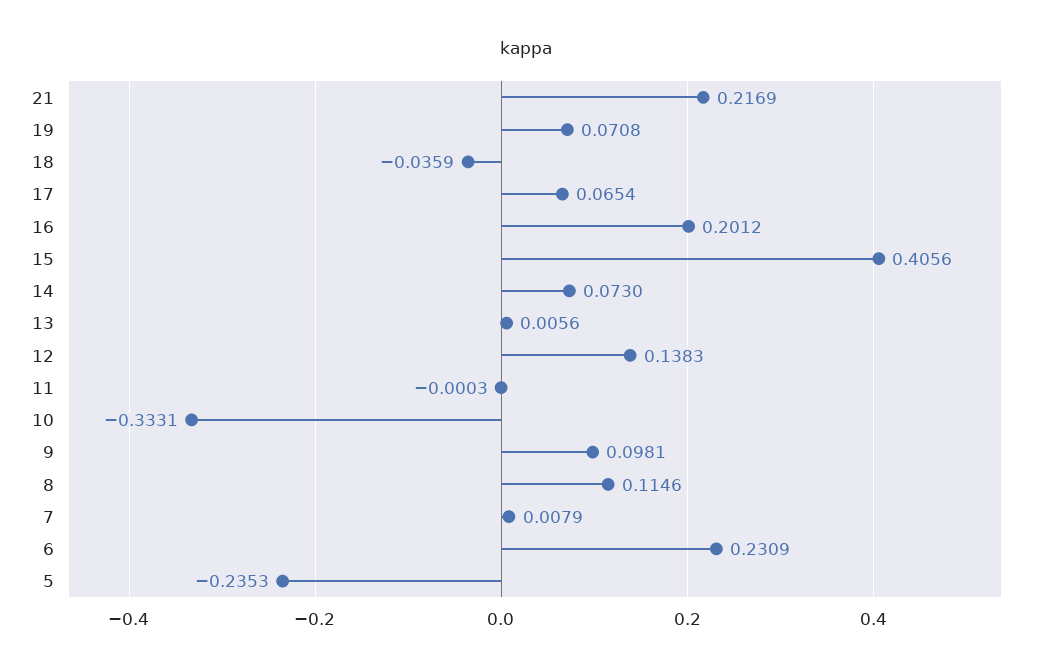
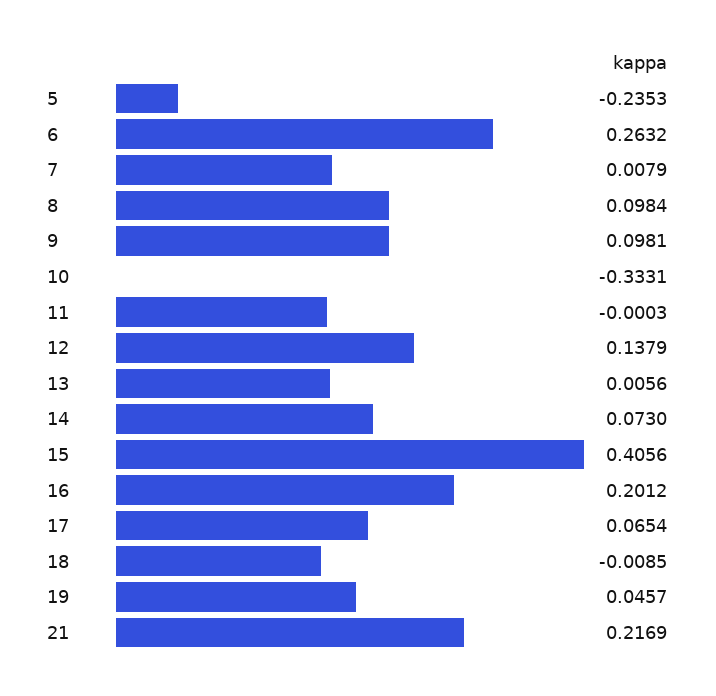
  {
    "21": 0.2169,
-   "19": 0.0708,
+   "19": 0.0457,
-   "18": -0.0359,
+   "18": -0.0085,
    "17": 0.0654,
    "16": 0.2012,
    "15": 0.4056,
    "14": 0.073,
    "13": 0.0056,
-   "12": 0.1383,
+   "12": 0.1379,
    "11": -0.0003,
    "10": -0.3331,
    "9": 0.0981,
-   "8": 0.1146,
+   "8": 0.0984,
    "7": 0.0079,
-   "6": 0.2309,
+   "6": 0.2632,
    "5": -0.2353
  }

